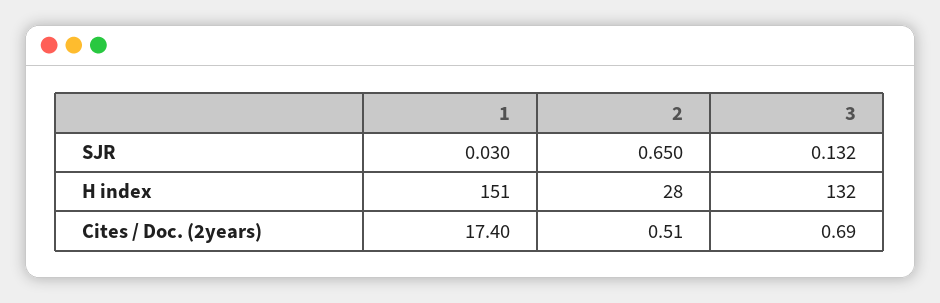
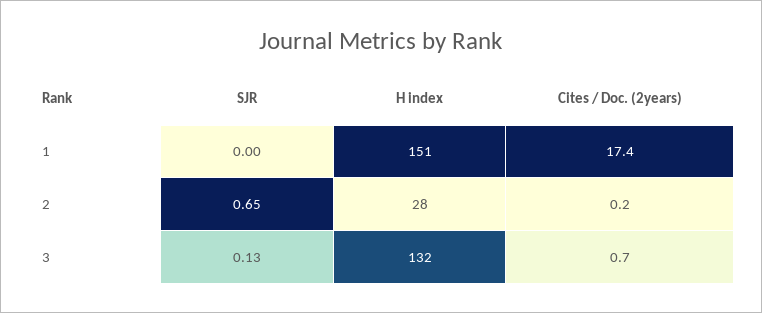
  {
    "1": {
-     "SJR": 0.03,
+     "SJR": 0,
      "H index": 151,
      "Cites / Doc. (2years)": 17.4
    },
    "2": {
      "SJR": 0.65,
      "H index": 28,
-     "Cites / Doc. (2years)": 0.51
+     "Cites / Doc. (2years)": 0.2
    },
    "3": {
      "SJR": 0.132,
      "H index": 132,
      "Cites / Doc. (2years)": 0.69
    }
  }

